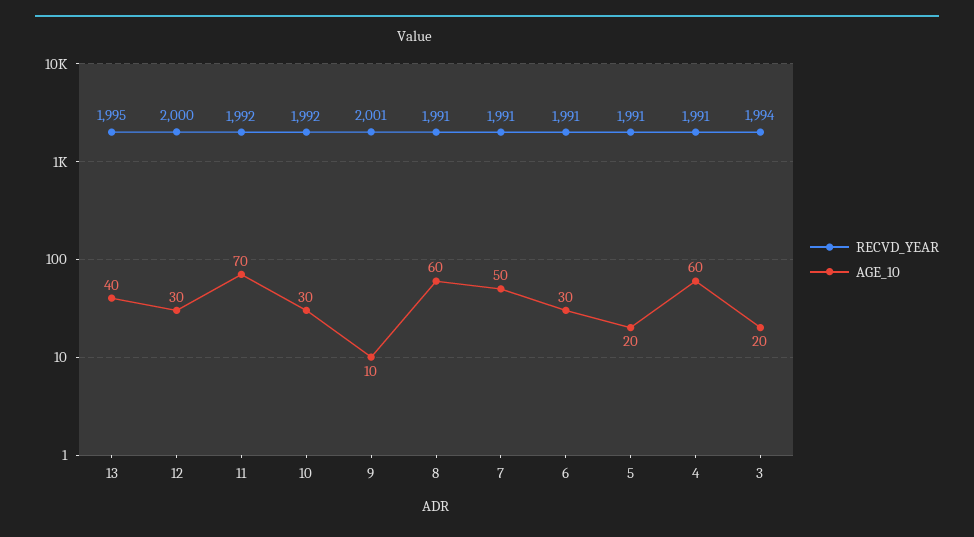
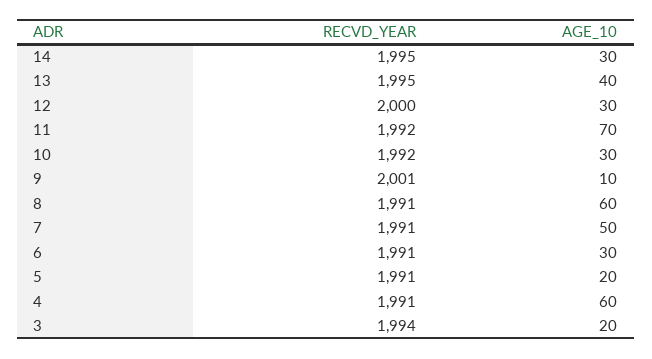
  {
    "RECVD_YEAR": {
      "13": 1995,
      "12": 2000,
      "11": 1992,
      "10": 1992,
      "9": 2001,
      "8": 1991,
      "7": 1991,
      "6": 1991,
      "5": 1991,
      "4": 1991,
-     "3": 1994
+     "3": 1994,
+     "14": 1995
    },
    "AGE_10": {
      "13": 40,
      "12": 30,
      "11": 70,
      "10": 30,
      "9": 10,
      "8": 60,
      "7": 50,
      "6": 30,
      "5": 20,
      "4": 60,
-     "3": 20
+     "3": 20,
+     "14": 30
    }
  }

